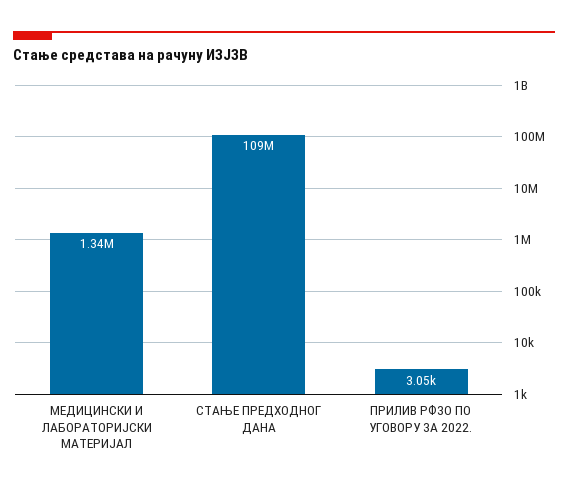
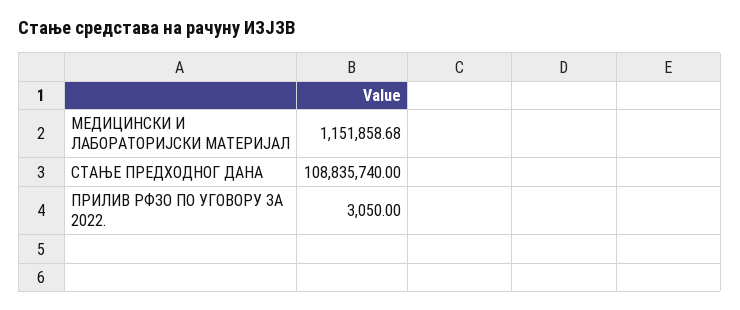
  {
-   "МЕДИЦИНСКИ И ЛАБОРАТОРИЈСКИ МАТЕРИЈАЛ": 1340000,
+   "МЕДИЦИНСКИ И ЛАБОРАТОРИЈСКИ МАТЕРИЈАЛ": 1151858.68,
    "СТАЊЕ ПРЕДХОДНОГ ДАНА": 108835740,
    "ПРИЛИВ РФЗО ПО УГОВОРУ ЗА 2022.": 3050
  }

